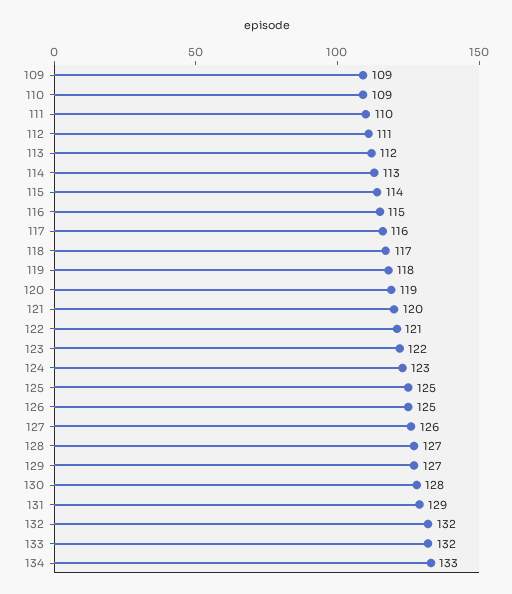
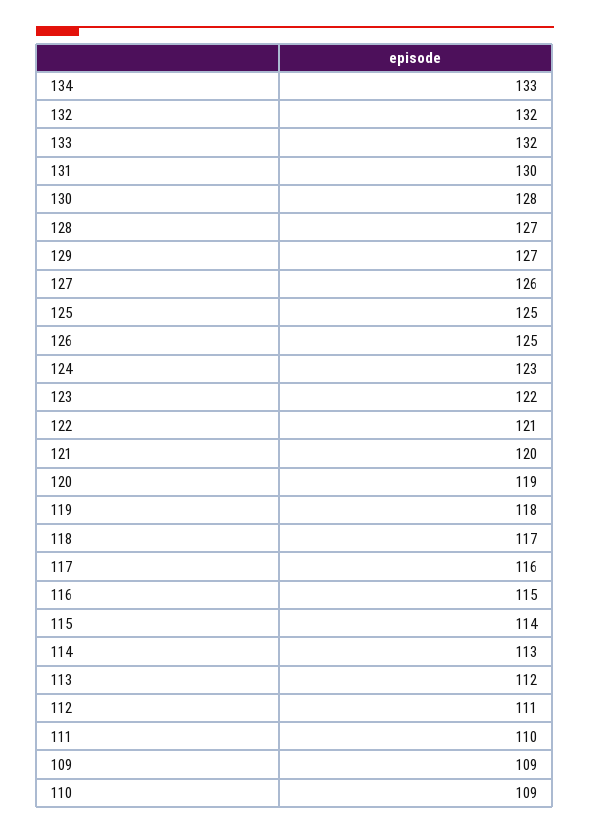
  {
    "109": 109,
    "110": 109,
    "111": 110,
    "112": 111,
    "113": 112,
    "114": 113,
    "115": 114,
    "116": 115,
    "117": 116,
    "118": 117,
    "119": 118,
    "120": 119,
    "121": 120,
    "122": 121,
    "123": 122,
    "124": 123,
    "125": 125,
    "126": 125,
    "127": 126,
    "128": 127,
    "129": 127,
    "130": 128,
-   "131": 129,
+   "131": 130,
    "132": 132,
    "133": 132,
    "134": 133
  }

